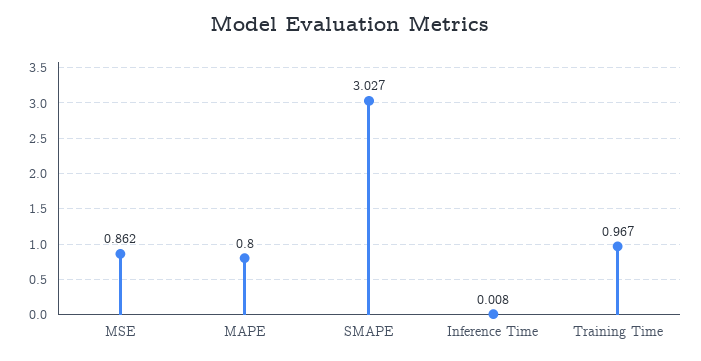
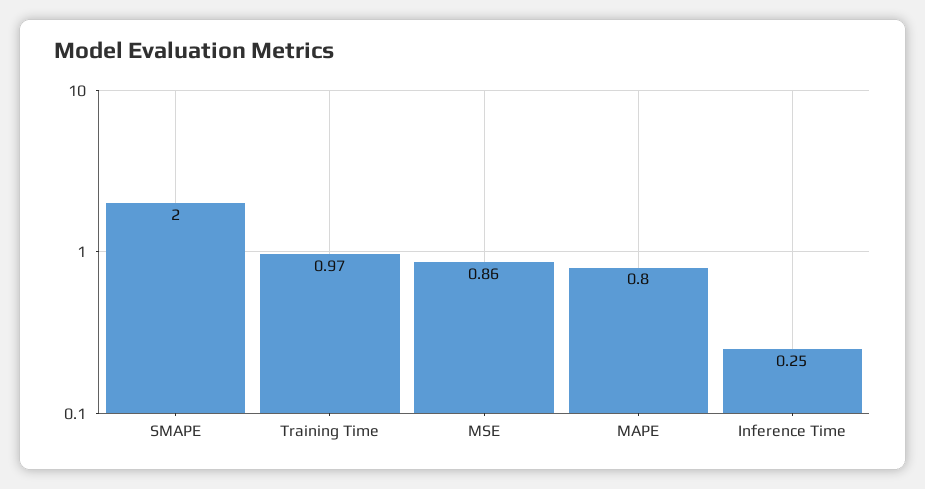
  {
    "MSE": 0.862,
    "MAPE": 0.8,
-   "SMAPE": 3.027,
+   "SMAPE": 2,
-   "Inference Time": 0.008,
+   "Inference Time": 0.25,
    "Training Time": 0.967
  }

